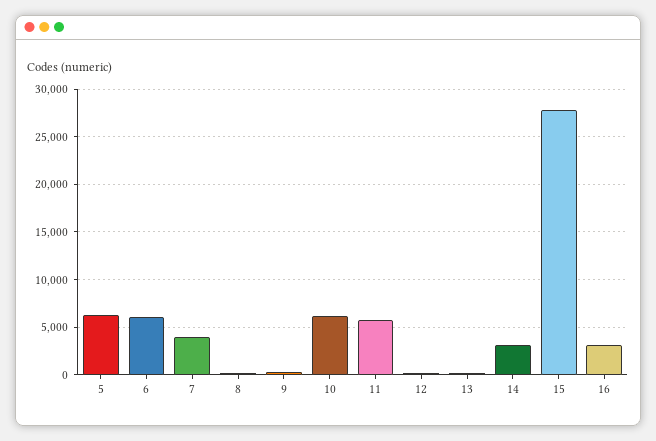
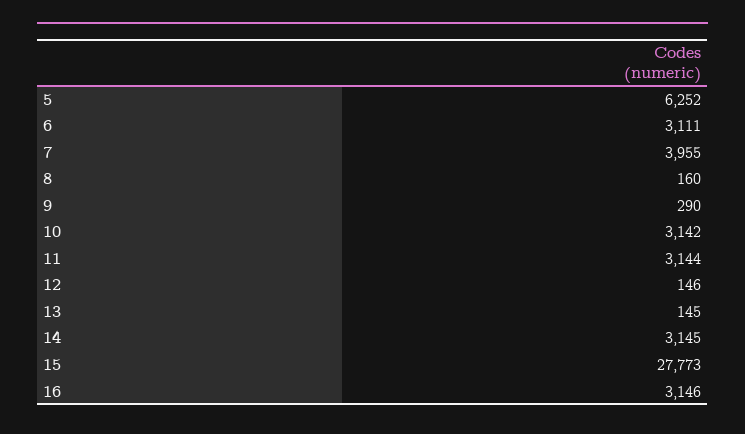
  {
    "5": 6252,
-   "6": 6000,
+   "6": 3111,
    "7": 3955,
    "8": 160,
    "9": 290,
-   "10": 6000,
+   "10": 3142,
-   "11": 6000,
+   "11": 3144,
    "12": 146,
    "13": 145,
    "14": 3145,
    "15": 27773,
    "16": 3146
  }

